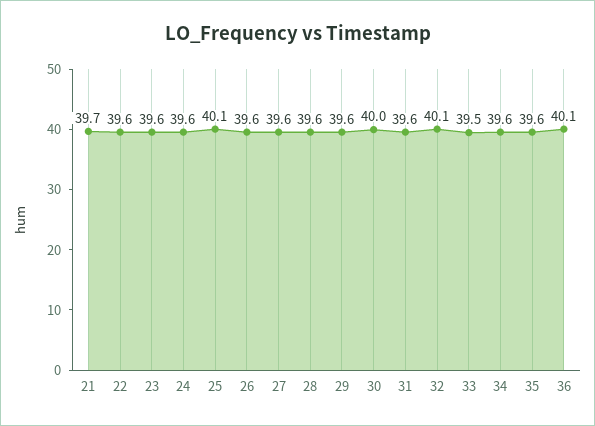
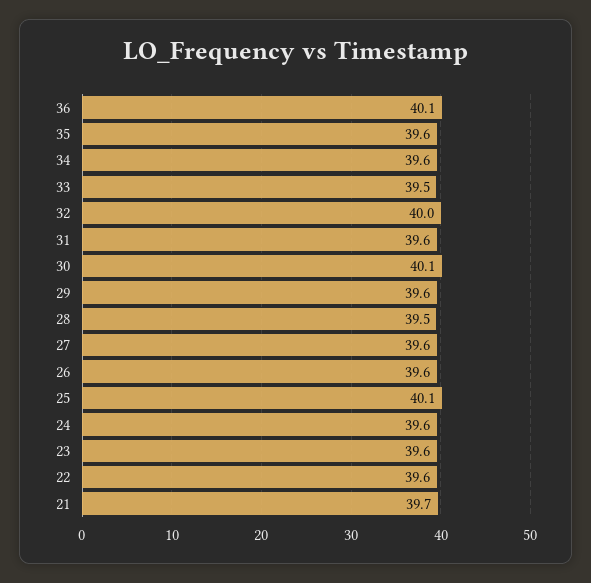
  {
    "21": 39.7,
    "22": 39.6,
    "23": 39.6,
    "24": 39.6,
    "25": 40.1,
    "26": 39.6,
    "27": 39.6,
-   "28": 39.6,
+   "28": 39.5,
    "29": 39.6,
-   "30": 40,
+   "30": 40.1,
    "31": 39.6,
-   "32": 40.1,
+   "32": 40,
    "33": 39.5,
    "34": 39.6,
    "35": 39.6,
    "36": 40.1
  }

